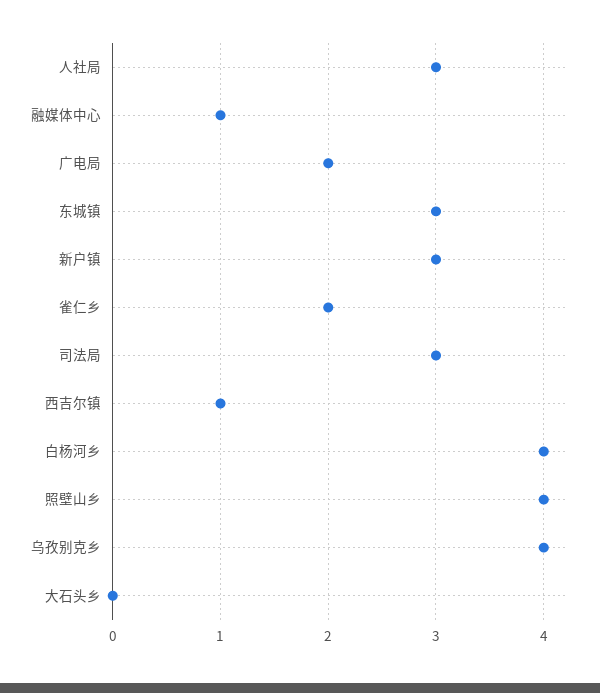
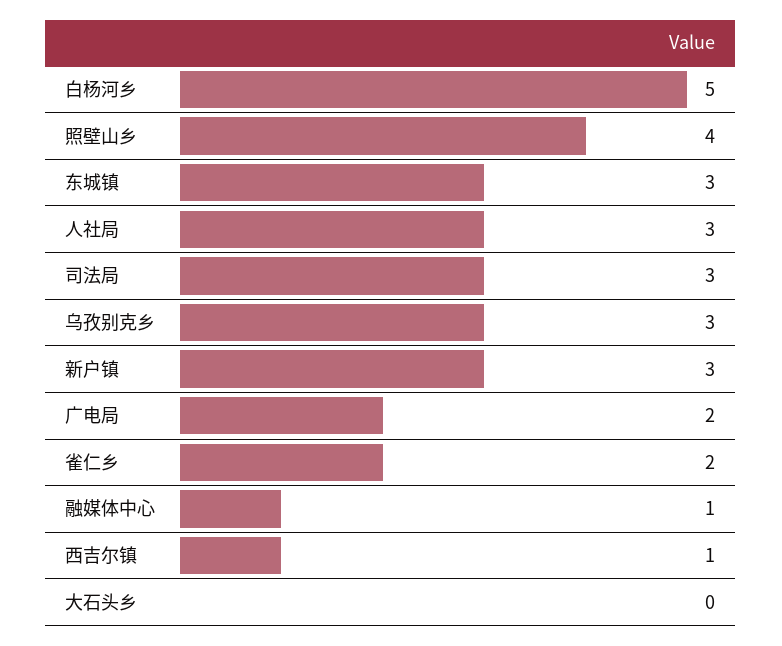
  {
    "人社局": 3,
    "融媒体中心": 1,
    "广电局": 2,
    "东城镇": 3,
    "新户镇": 3,
    "雀仁乡": 2,
    "司法局": 3,
    "西吉尔镇": 1,
-   "白杨河乡": 4,
+   "白杨河乡": 5,
    "照壁山乡": 4,
-   "乌孜别克乡": 4,
+   "乌孜别克乡": 3,
    "大石头乡": 0
  }

